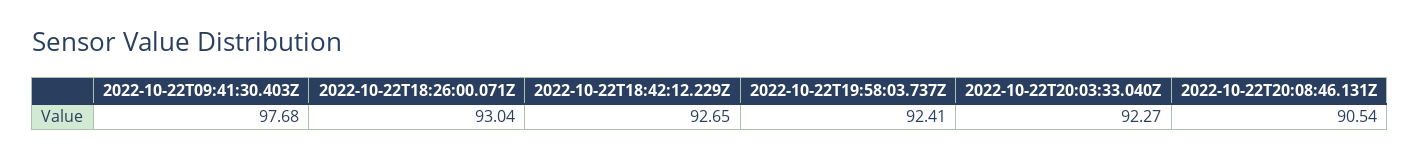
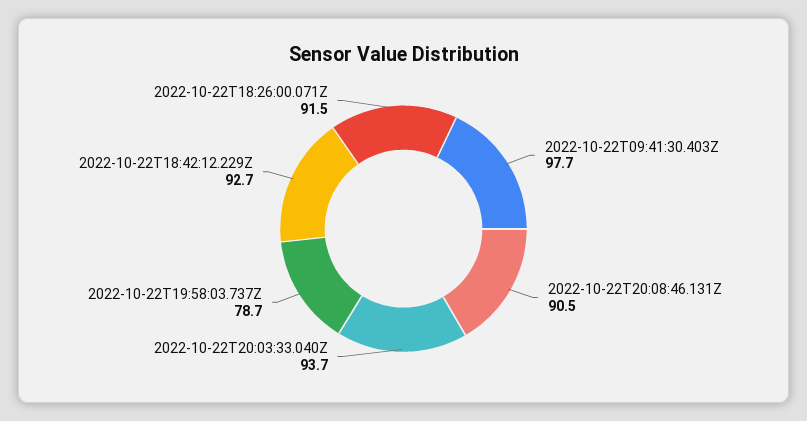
  {
    "2022-10-22T09:41:30.403Z": 97.68,
-   "2022-10-22T18:26:00.071Z": 93.04,
+   "2022-10-22T18:26:00.071Z": 91.5,
    "2022-10-22T18:42:12.229Z": 92.65,
-   "2022-10-22T19:58:03.737Z": 92.41,
+   "2022-10-22T19:58:03.737Z": 78.7,
-   "2022-10-22T20:03:33.040Z": 92.27,
+   "2022-10-22T20:03:33.040Z": 93.7,
    "2022-10-22T20:08:46.131Z": 90.54
  }

